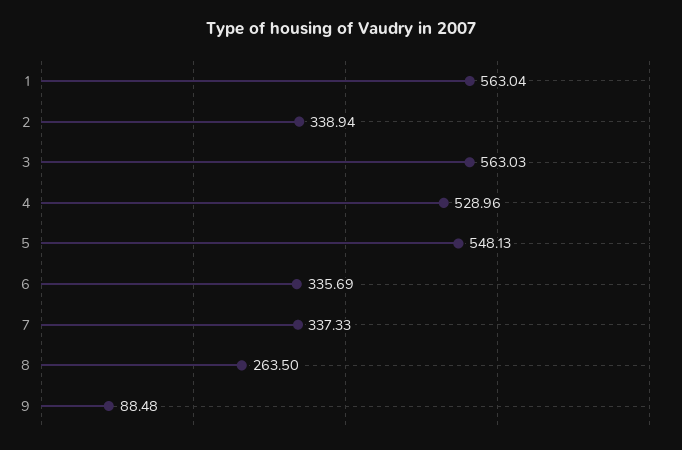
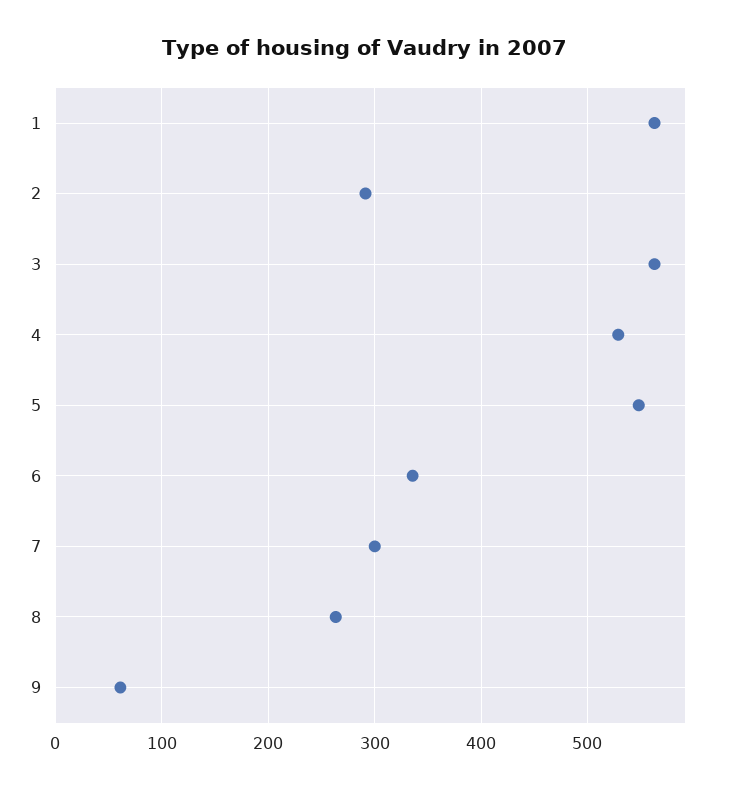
  {
    "1": 563.04,
-   "2": 338.94,
+   "2": 290,
    "3": 563.03,
    "4": 528.96,
    "5": 548.13,
    "6": 335.69,
-   "7": 337.33,
+   "7": 300,
    "8": 263.5,
-   "9": 88.48
+   "9": 60
  }

